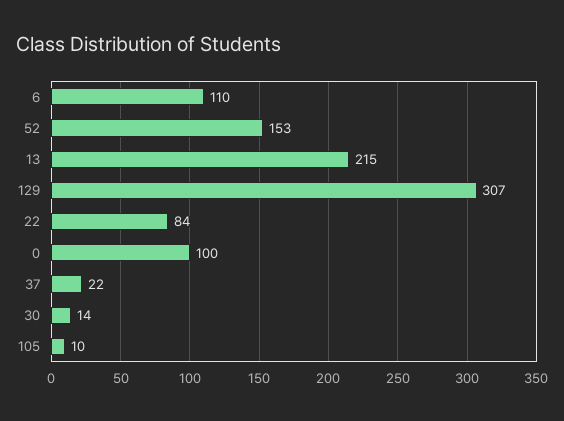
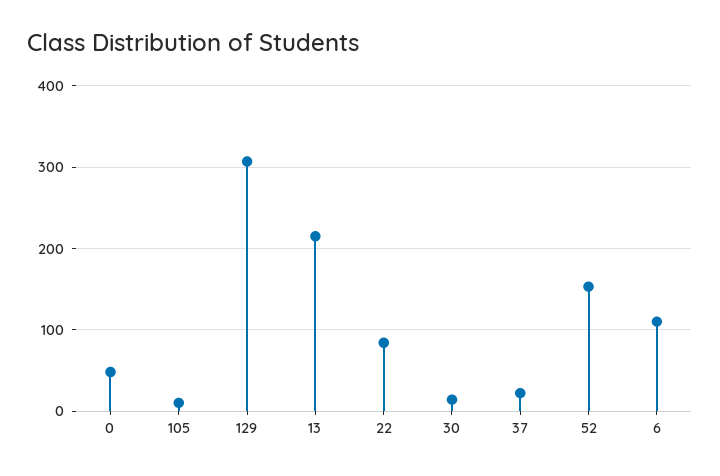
  {
    "6": 110,
    "52": 153,
    "13": 215,
    "129": 307,
    "22": 84,
-   "0": 100,
+   "0": 50,
    "37": 22,
    "30": 14,
    "105": 10
  }

